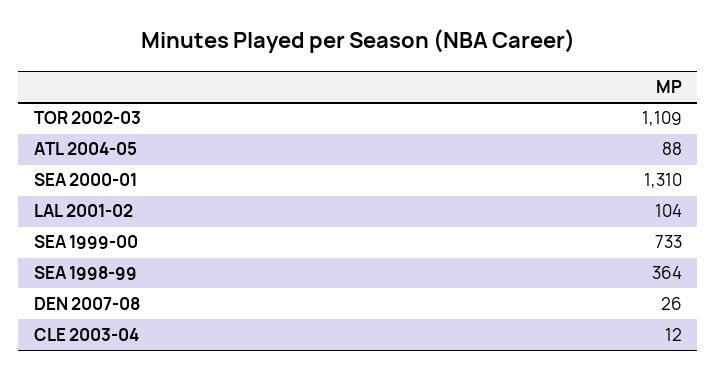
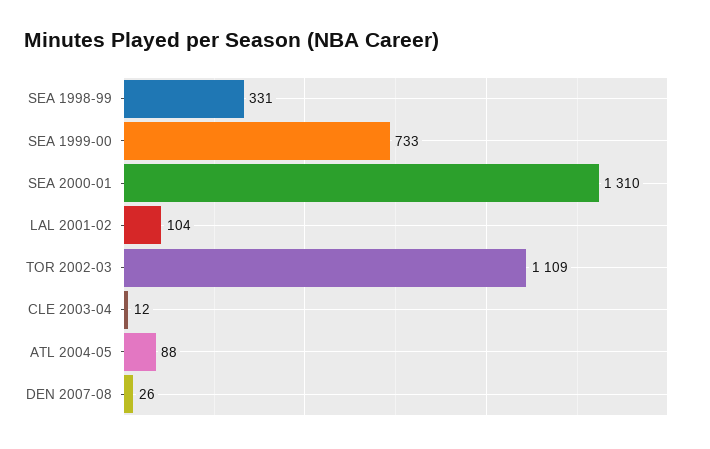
  {
    "TOR 2002-03": 1109,
    "ATL 2004-05": 88,
    "SEA 2000-01": 1310,
    "LAL 2001-02": 104,
    "SEA 1999-00": 733,
-   "SEA 1998-99": 364,
+   "SEA 1998-99": 331,
    "DEN 2007-08": 26,
    "CLE 2003-04": 12
  }

